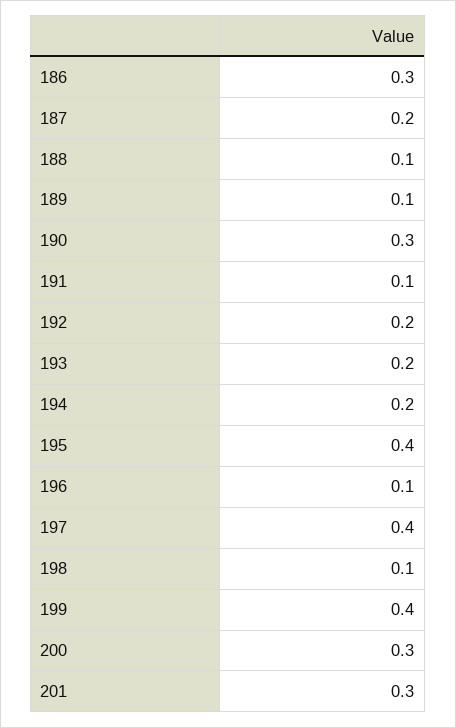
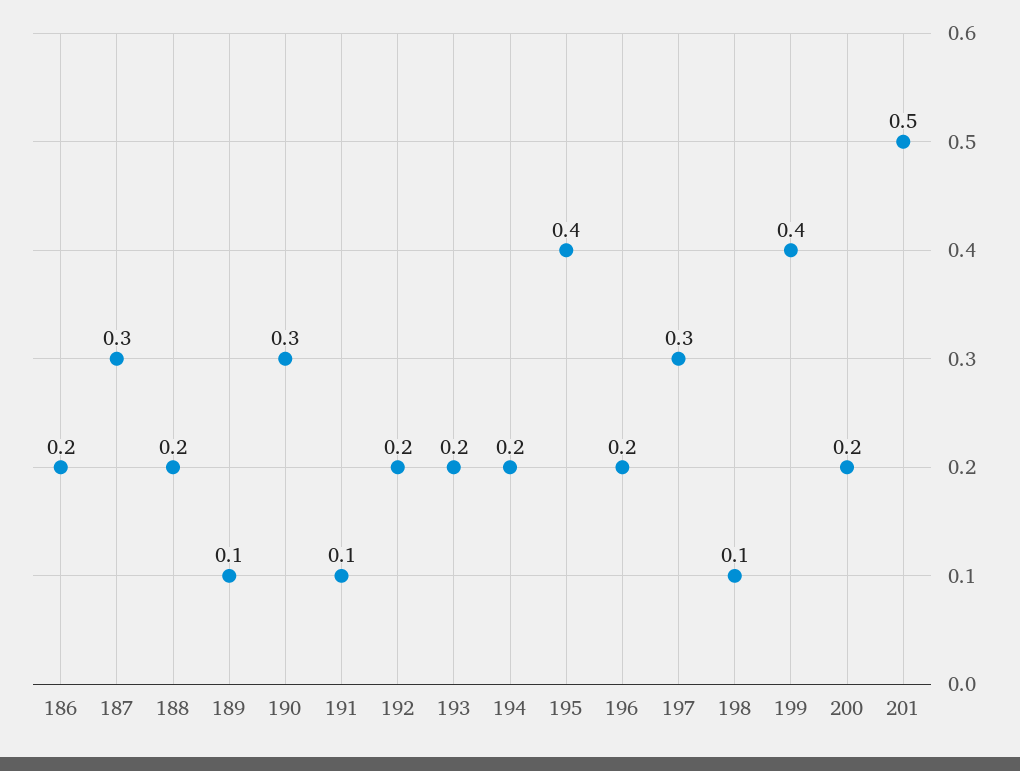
  {
-   "186": 0.3,
+   "186": 0.2,
-   "187": 0.2,
+   "187": 0.3,
-   "188": 0.1,
+   "188": 0.2,
    "189": 0.1,
    "190": 0.3,
    "191": 0.1,
    "192": 0.2,
    "193": 0.2,
    "194": 0.2,
    "195": 0.4,
-   "196": 0.1,
+   "196": 0.2,
-   "197": 0.4,
+   "197": 0.3,
    "198": 0.1,
    "199": 0.4,
-   "200": 0.3,
+   "200": 0.2,
-   "201": 0.3
+   "201": 0.5
  }

